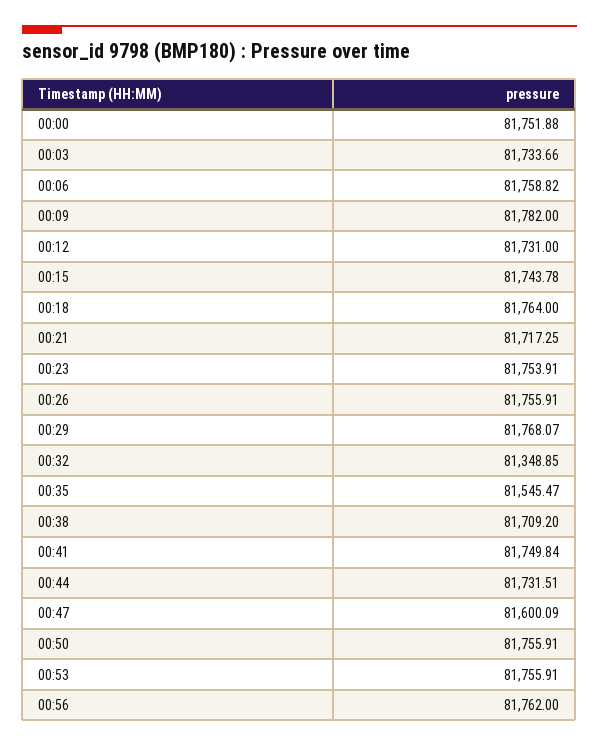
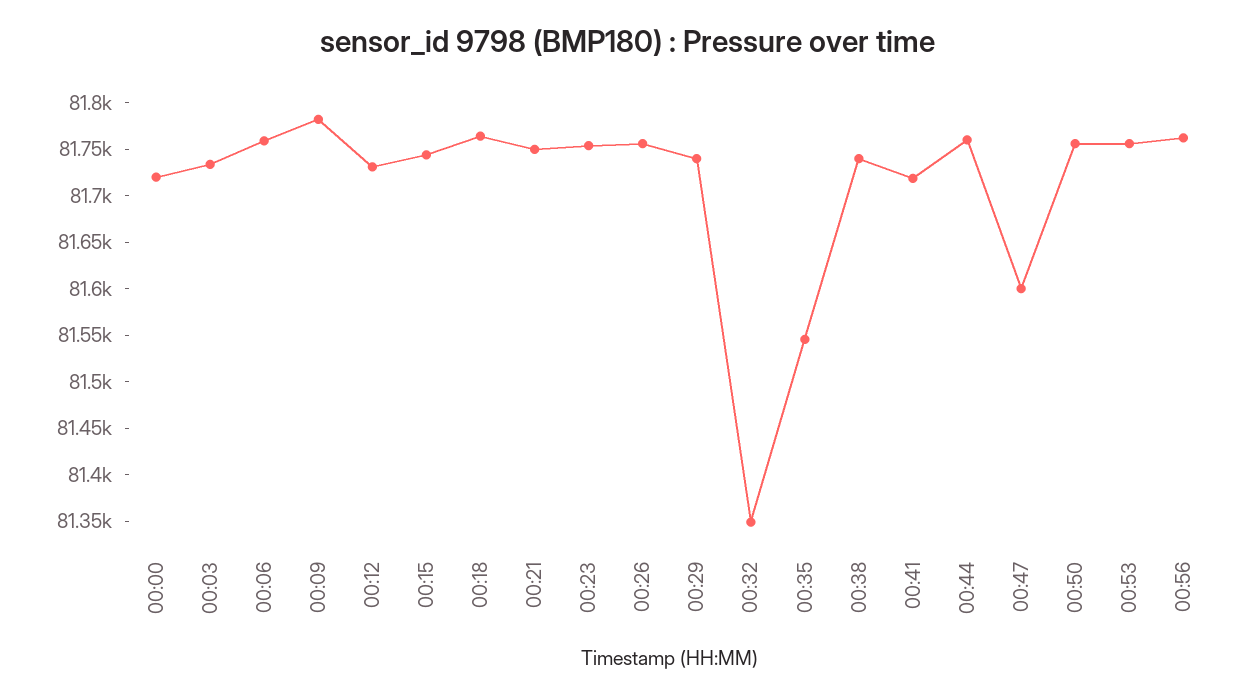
  {
-   "00:00": 81751.88,
+   "00:00": 81720,
    "00:03": 81733.66,
    "00:06": 81758.82,
    "00:09": 81782,
    "00:12": 81731,
    "00:15": 81743.78,
    "00:18": 81764,
-   "00:21": 81717.25,
+   "00:21": 81750,
    "00:23": 81753.91,
    "00:26": 81755.91,
-   "00:29": 81768.07,
+   "00:29": 81740,
    "00:32": 81348.85,
    "00:35": 81545.47,
-   "00:38": 81709.2,
+   "00:38": 81740,
-   "00:41": 81749.84,
+   "00:41": 81720,
-   "00:44": 81731.51,
+   "00:44": 81760,
    "00:47": 81600.09,
    "00:50": 81755.91,
    "00:53": 81755.91,
    "00:56": 81762
  }

